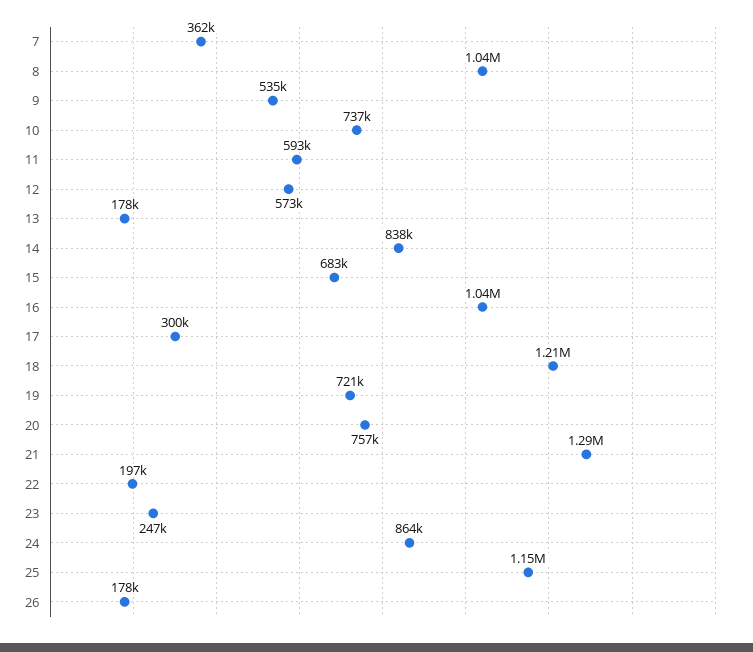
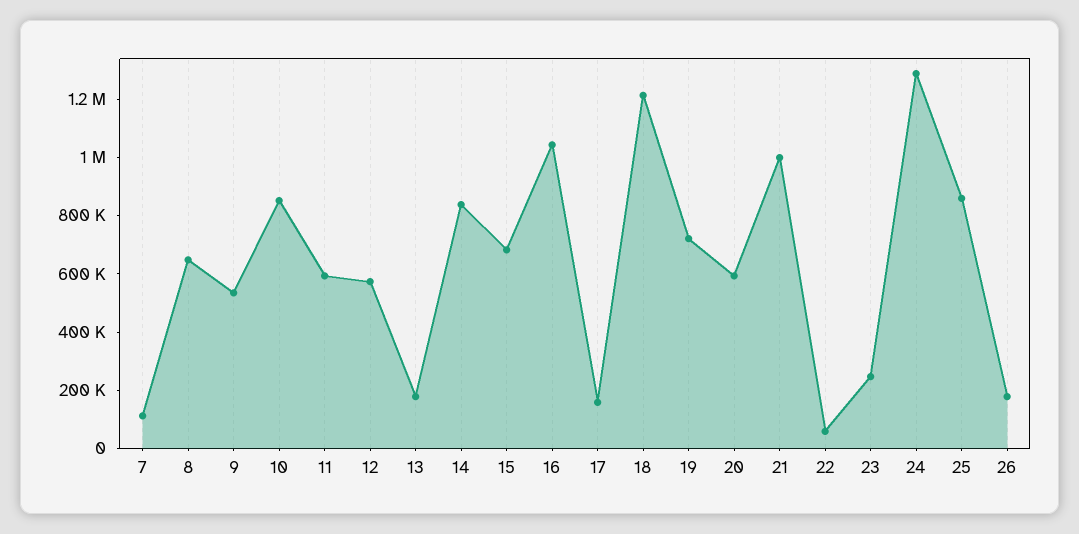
  {
-   "7": 362000,
+   "7": 100000,
-   "8": 1040000,
+   "8": 650000,
    "9": 535000,
-   "10": 737000,
+   "10": 850000,
    "11": 593000,
    "12": 573000,
    "13": 178000,
    "14": 838000,
    "15": 683000,
    "16": 1040000,
-   "17": 300000,
+   "17": 150000,
    "18": 1210000,
    "19": 721000,
-   "20": 757000,
+   "20": 600000,
-   "21": 1290000,
+   "21": 1000000,
-   "22": 197000,
+   "22": 50000,
    "23": 247000,
-   "24": 864000,
+   "24": 1300000,
-   "25": 1150000,
+   "25": 850000,
    "26": 178000
  }

